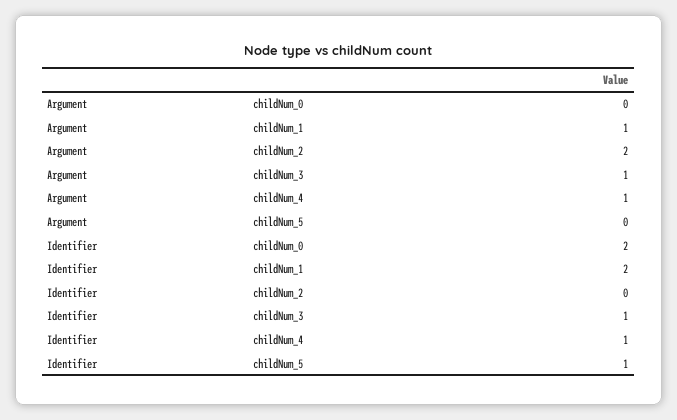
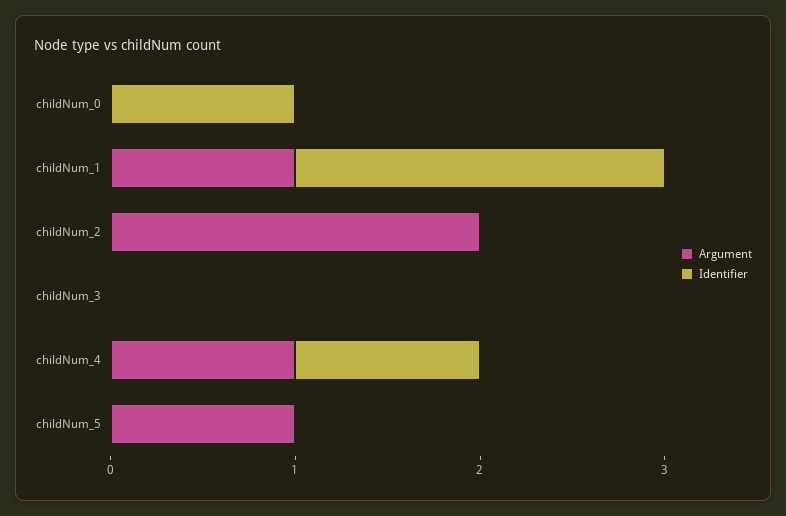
  {
    "Argument": {
      "childNum_0": 0,
      "childNum_1": 1,
      "childNum_2": 2,
-     "childNum_3": 1,
+     "childNum_3": 0,
      "childNum_4": 1,
-     "childNum_5": 0
+     "childNum_5": 1
    },
    "Identifier": {
-     "childNum_0": 2,
+     "childNum_0": 1,
      "childNum_1": 2,
      "childNum_2": 0,
-     "childNum_3": 1,
+     "childNum_3": 0,
      "childNum_4": 1,
-     "childNum_5": 1
+     "childNum_5": 0
    }
  }

